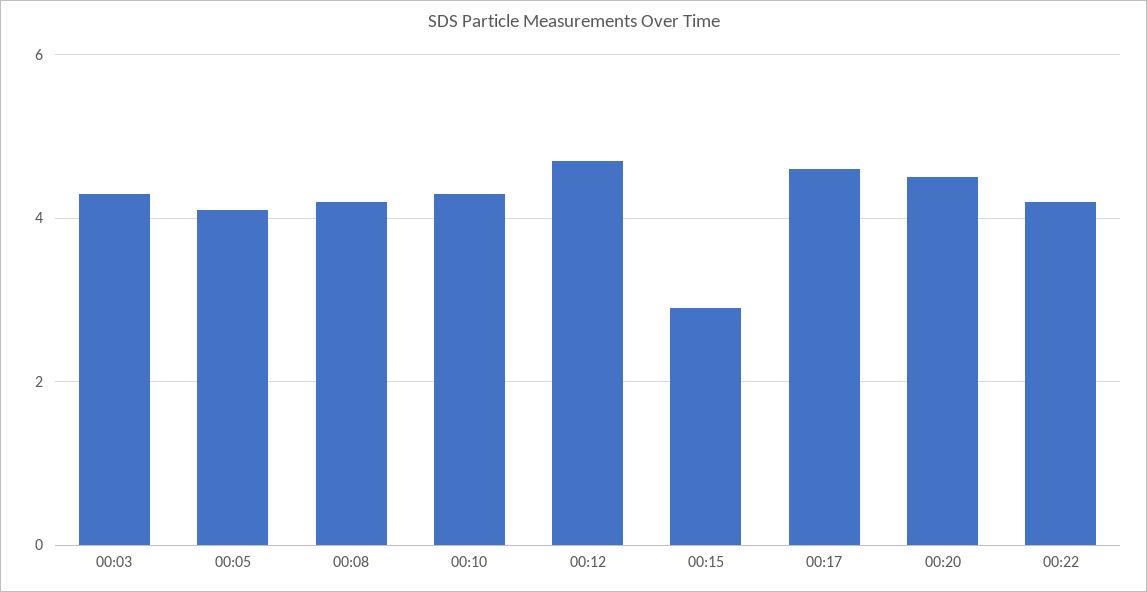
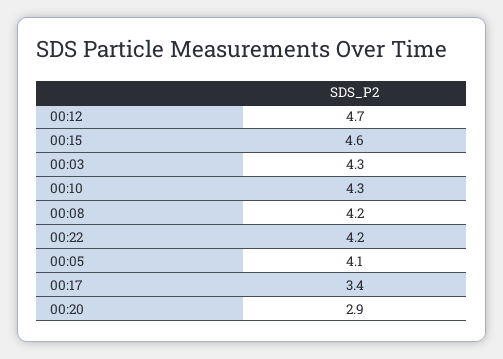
  {
    "00:03": 4.3,
    "00:05": 4.1,
    "00:08": 4.2,
    "00:10": 4.3,
    "00:12": 4.7,
-   "00:15": 3,
+   "00:15": 4.6,
-   "00:17": 4.5,
+   "00:17": 3.4,
-   "00:20": 4.5,
+   "00:20": 2.9,
    "00:22": 4.2
  }

